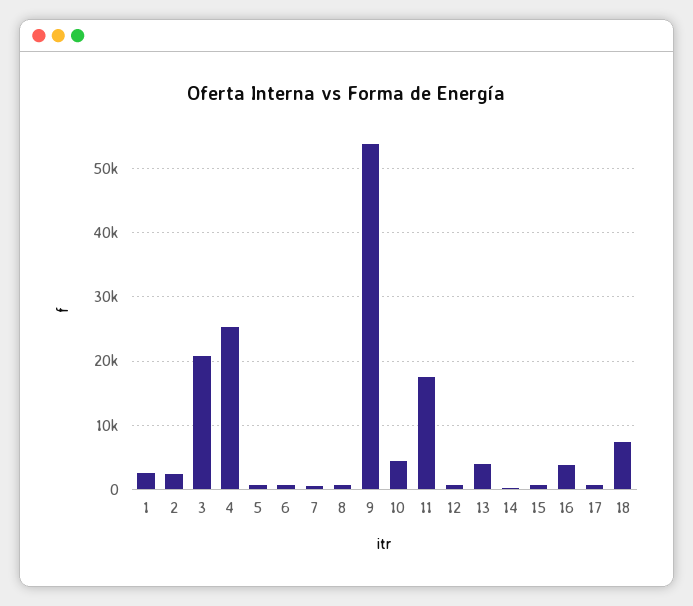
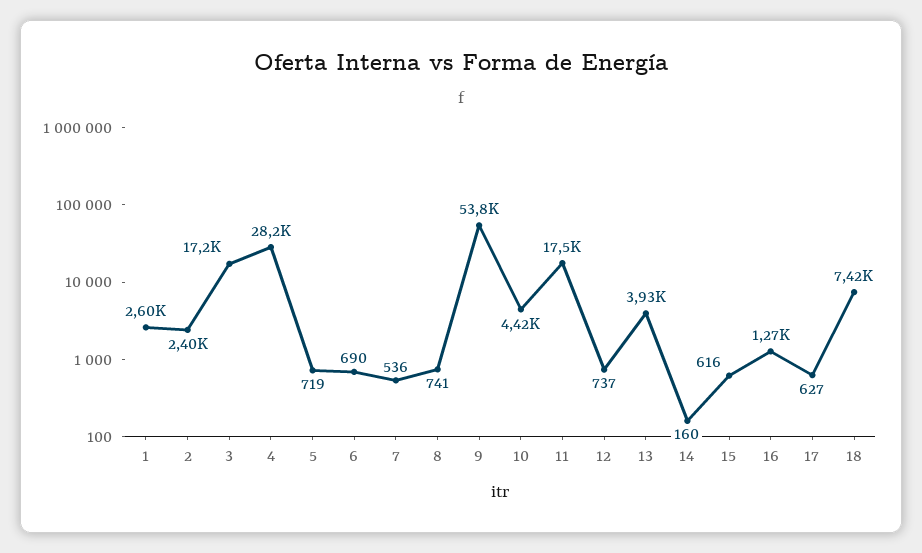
  {
    "1": 2600,
    "2": 2400,
-   "3": 21000,
+   "3": 17200,
-   "4": 25000,
+   "4": 28200,
    "5": 719,
    "6": 690,
    "7": 536,
    "8": 741,
    "9": 53800,
    "10": 4420,
    "11": 17500,
    "12": 737,
    "13": 3930,
    "14": 160,
    "15": 616,
-   "16": 4000,
+   "16": 1270,
    "17": 627,
    "18": 7420
  }

